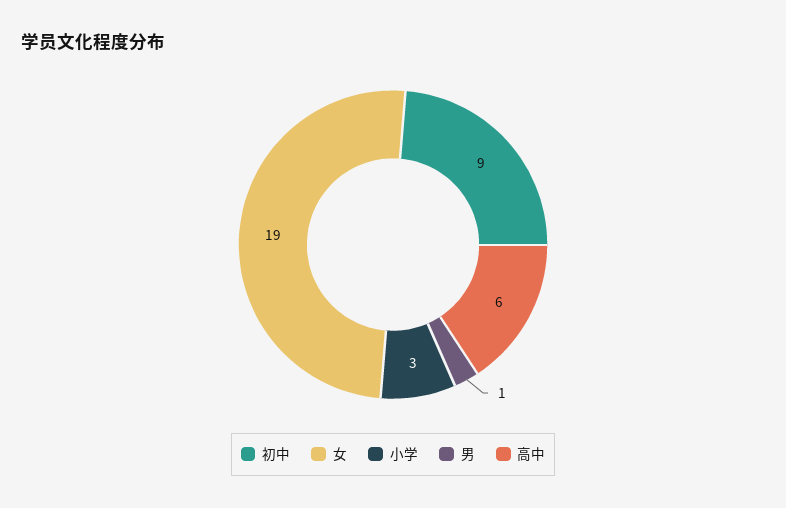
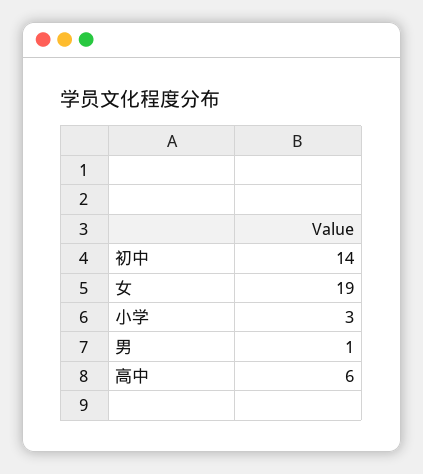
  {
-   "初中": 9,
+   "初中": 14,
    "女": 19,
    "小学": 3,
    "男": 1,
    "高中": 6
  }

